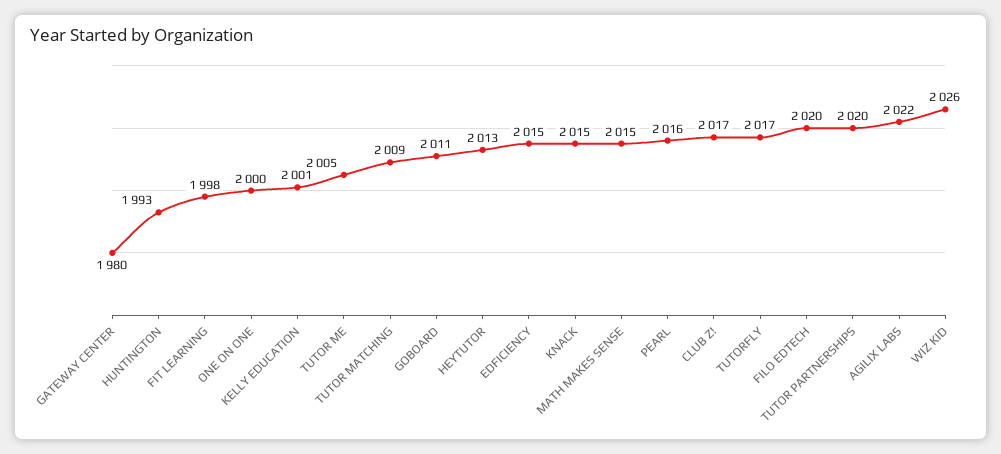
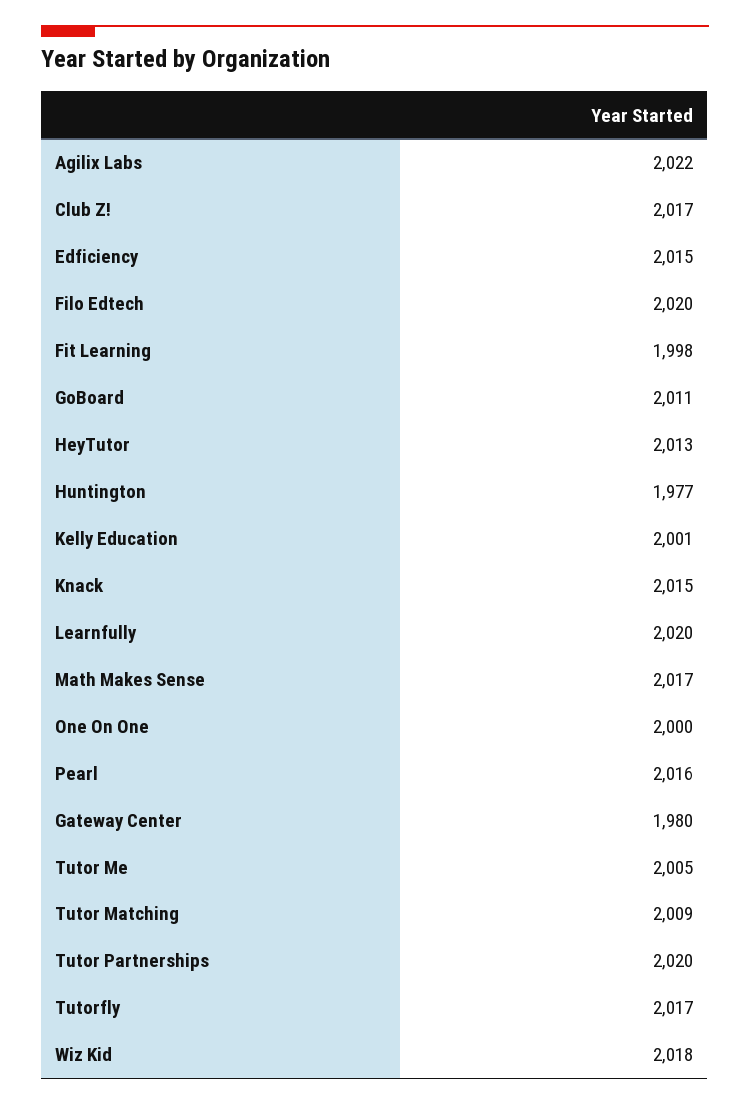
  {
    "GATEWAY CENTER": 1980,
-   "HUNTINGTON": 1993,
+   "HUNTINGTON": 1977,
    "FIT LEARNING": 1998,
    "ONE ON ONE": 2000,
    "KELLY EDUCATION": 2001,
    "TUTOR ME": 2005,
    "TUTOR MATCHING": 2009,
    "GOBOARD": 2011,
    "HEYTUTOR": 2013,
    "EDFICIENCY": 2015,
    "KNACK": 2015,
-   "MATH MAKES SENSE": 2015,
+   "MATH MAKES SENSE": 2017,
    "PEARL": 2016,
    "CLUB Z!": 2017,
    "TUTORFLY": 2017,
    "FILO EDTECH": 2020,
    "TUTOR PARTNERSHIPS": 2020,
    "AGILIX LABS": 2022,
-   "WIZ KID": 2026
+   "WIZ KID": 2018,
+   "Learnfully": 2020
  }

